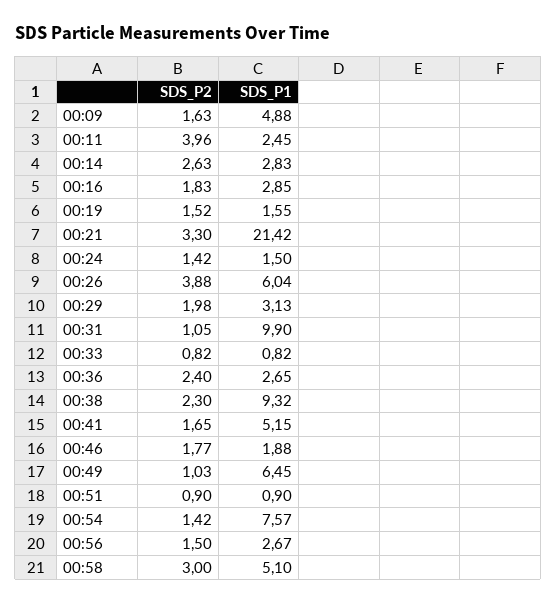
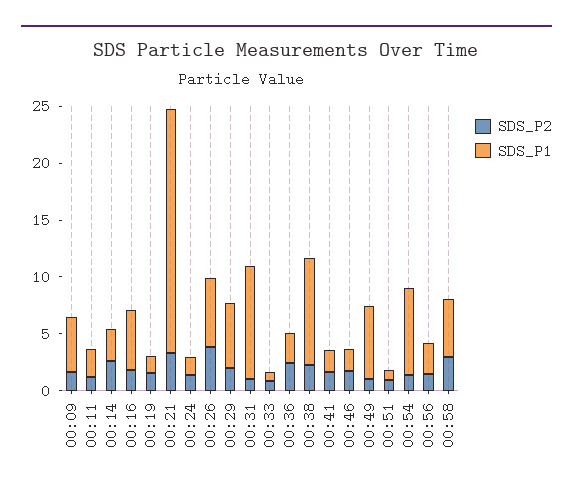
  {
    "SDS_P2": {
      "00:09": 1.63,
-     "00:11": 3.96,
+     "00:11": 1,
      "00:14": 2.63,
      "00:16": 1.83,
      "00:19": 1.52,
      "00:21": 3.3,
      "00:24": 1.42,
      "00:26": 3.88,
      "00:29": 1.98,
      "00:31": 1.05,
      "00:33": 0.82,
      "00:36": 2.4,
      "00:38": 2.3,
      "00:41": 1.65,
      "00:46": 1.77,
      "00:49": 1.03,
      "00:51": 0.9,
      "00:54": 1.42,
      "00:56": 1.5,
      "00:58": 3
    },
    "SDS_P1": {
      "00:09": 4.88,
      "00:11": 2.45,
      "00:14": 2.83,
-     "00:16": 2.85,
+     "00:16": 5,
      "00:19": 1.55,
      "00:21": 21.42,
      "00:24": 1.5,
      "00:26": 6.04,
-     "00:29": 3.13,
+     "00:29": 6,
      "00:31": 9.9,
      "00:33": 0.82,
      "00:36": 2.65,
      "00:38": 9.32,
-     "00:41": 5.15,
+     "00:41": 2,
      "00:46": 1.88,
      "00:49": 6.45,
      "00:51": 0.9,
      "00:54": 7.57,
      "00:56": 2.67,
      "00:58": 5.1
    }
  }

